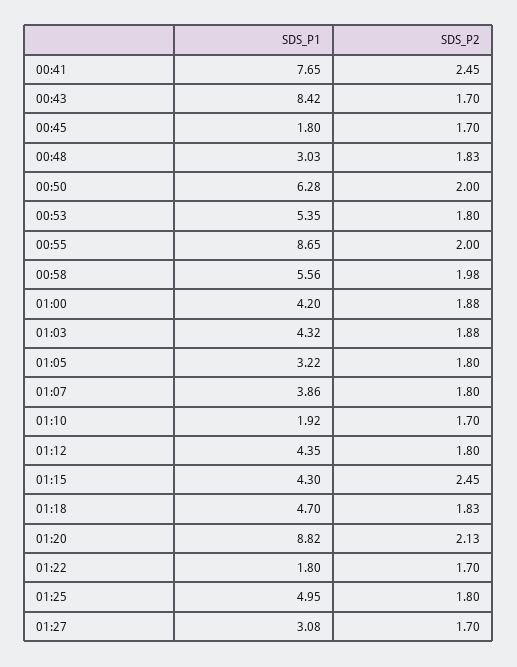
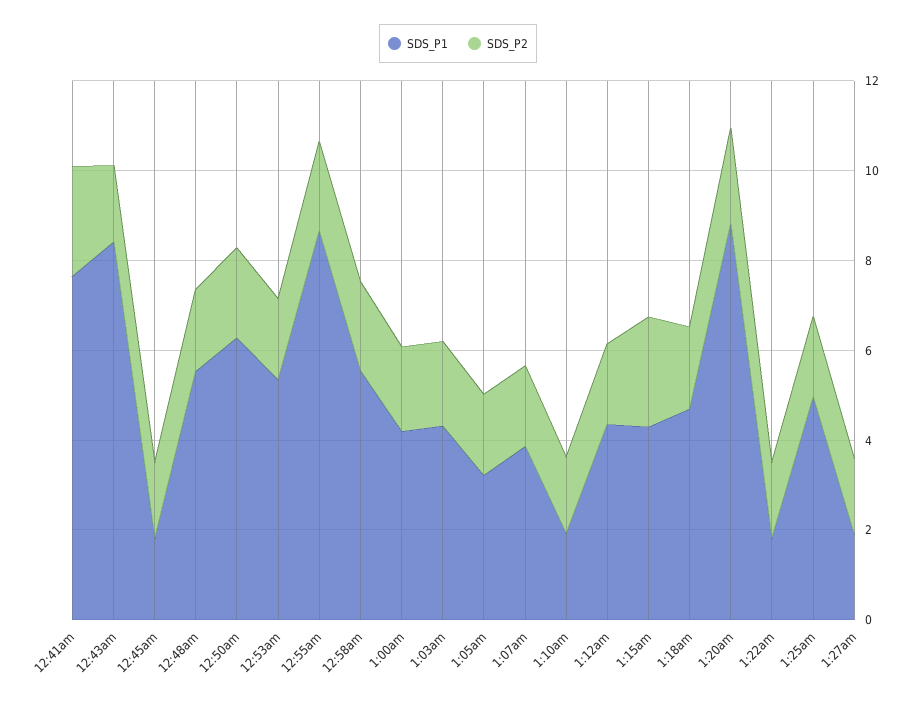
  {
    "SDS_P1": {
      "00:41": 7.65,
      "00:43": 8.42,
      "00:45": 1.8,
-     "00:48": 3.03,
+     "00:48": 5.5,
      "00:50": 6.28,
      "00:53": 5.35,
      "00:55": 8.65,
      "00:58": 5.56,
      "01:00": 4.2,
      "01:03": 4.32,
      "01:05": 3.22,
      "01:07": 3.86,
      "01:10": 1.92,
      "01:12": 4.35,
      "01:15": 4.3,
      "01:18": 4.7,
      "01:20": 8.82,
      "01:22": 1.8,
      "01:25": 4.95,
-     "01:27": 3.08
+     "01:27": 2
    },
    "SDS_P2": {
      "00:41": 2.45,
      "00:43": 1.7,
      "00:45": 1.7,
      "00:48": 1.83,
      "00:50": 2,
      "00:53": 1.8,
      "00:55": 2,
      "00:58": 1.98,
      "01:00": 1.88,
      "01:03": 1.88,
      "01:05": 1.8,
      "01:07": 1.8,
      "01:10": 1.7,
      "01:12": 1.8,
      "01:15": 2.45,
      "01:18": 1.83,
      "01:20": 2.13,
      "01:22": 1.7,
      "01:25": 1.8,
      "01:27": 1.7
    }
  }

